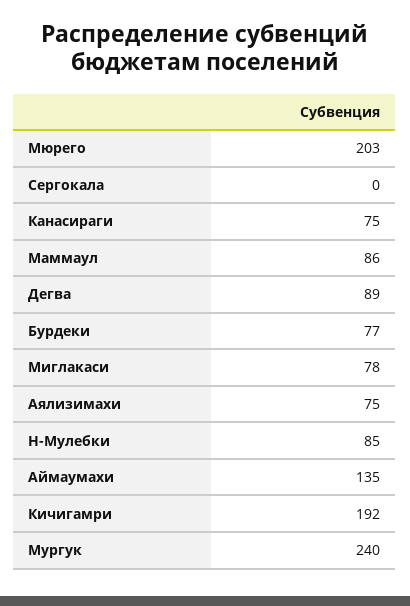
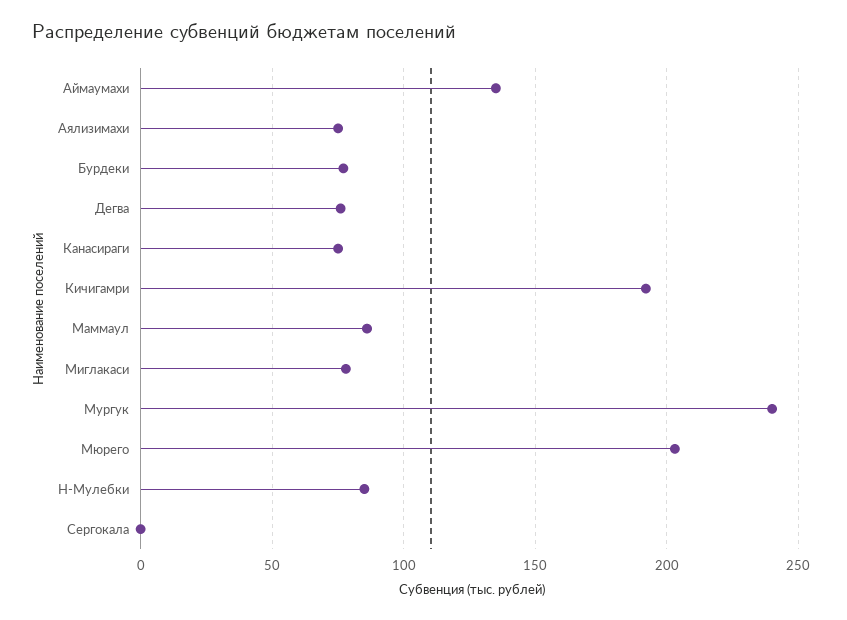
  {
    "Мюрего": 203,
    "Сергокала": 0,
    "Канасираги": 75,
    "Маммаул": 86,
-   "Дегва": 89,
+   "Дегва": 75,
    "Бурдеки": 77,
    "Миглакаси": 78,
    "Аялизимахи": 75,
    "Н-Мулебки": 85,
    "Аймаумахи": 135,
    "Кичигамри": 192,
    "Мургук": 240
  }

